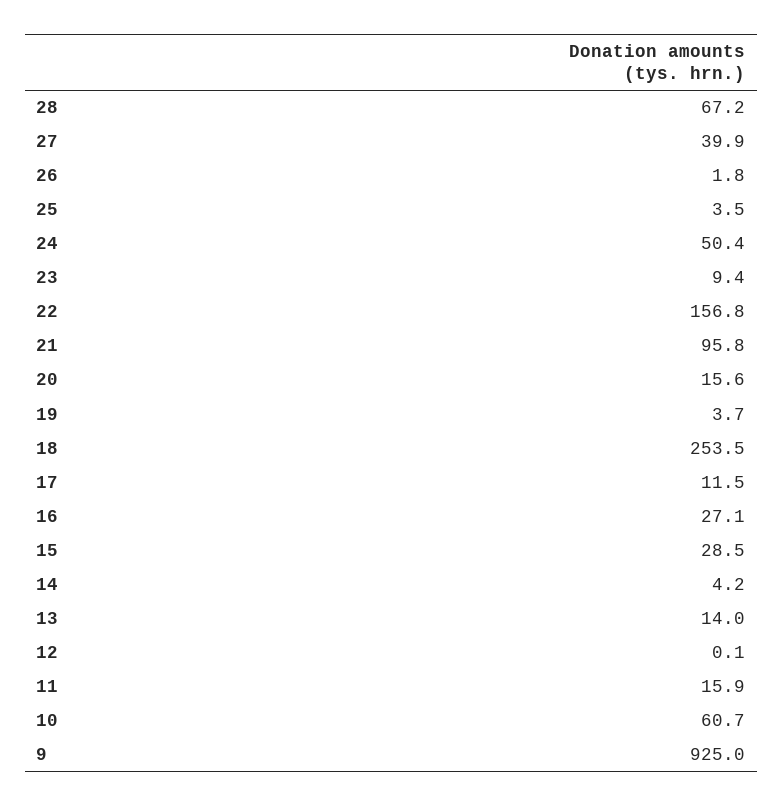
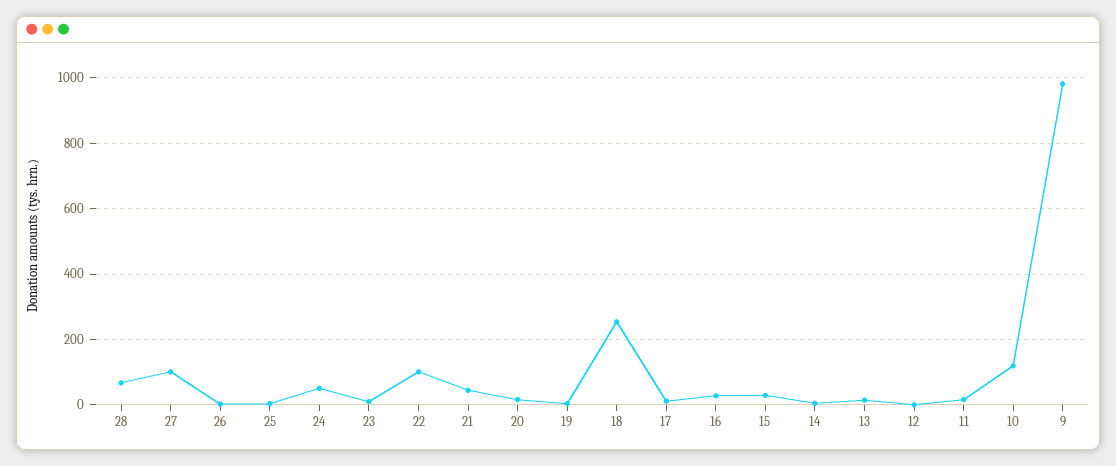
  {
    "28": 67.2,
-   "27": 39.9,
+   "27": 100,
    "26": 1.8,
    "25": 3.5,
    "24": 50.4,
    "23": 9.4,
-   "22": 156.8,
+   "22": 100,
-   "21": 95.8,
+   "21": 40,
    "20": 15.6,
    "19": 3.7,
    "18": 253.5,
    "17": 11.5,
    "16": 27.1,
    "15": 28.5,
    "14": 4.2,
    "13": 14,
    "12": 0.1,
    "11": 15.9,
-   "10": 60.7,
+   "10": 120,
-   "9": 925
+   "9": 980
  }

